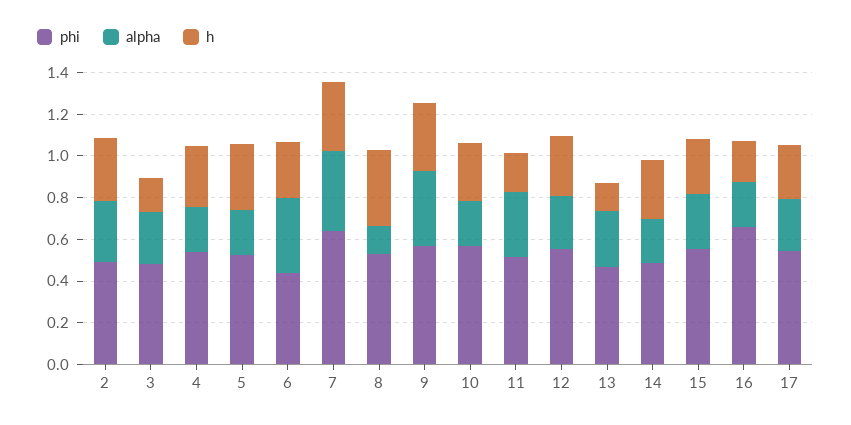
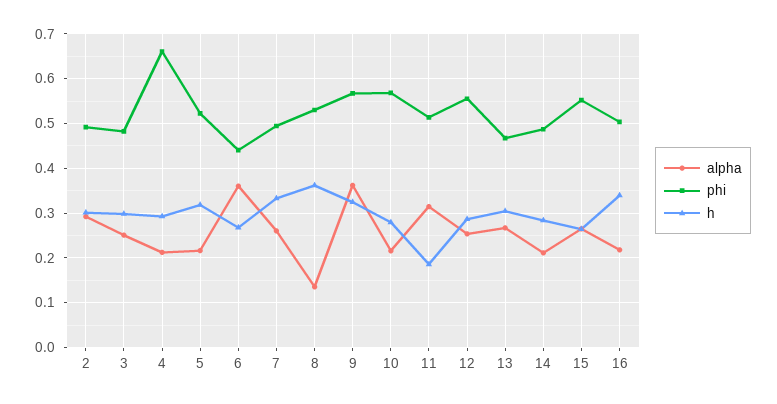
  {
    "phi": {
      "2": 0.5,
      "3": 0.48,
-     "4": 0.55,
+     "4": 0.66,
      "5": 0.52,
      "6": 0.44,
-     "7": 0.65,
+     "7": 0.5,
      "8": 0.54,
      "9": 0.56,
      "10": 0.56,
      "11": 0.52,
      "12": 0.56,
      "13": 0.46,
      "14": 0.48,
      "15": 0.56,
-     "16": 0.65,
+     "16": 0.5
-     "17": 0.55
    },
    "alpha": {
      "2": 0.3,
      "3": 0.26,
      "4": 0.22,
      "5": 0.22,
      "6": 0.36,
-     "7": 0.4,
+     "7": 0.26,
      "8": 0.14,
      "9": 0.36,
      "10": 0.22,
      "11": 0.32,
      "12": 0.26,
      "13": 0.26,
      "14": 0.22,
      "15": 0.26,
-     "16": 0.22,
+     "16": 0.22
-     "17": 0.25
    },
    "h": {
      "2": 0.3,
-     "3": 0.15,
+     "3": 0.3,
      "4": 0.3,
      "5": 0.32,
      "6": 0.26,
      "7": 0.34,
      "8": 0.36,
      "9": 0.32,
      "10": 0.28,
      "11": 0.18,
      "12": 0.28,
-     "13": 0.15,
+     "13": 0.3,
      "14": 0.28,
      "15": 0.26,
-     "16": 0.2,
+     "16": 0.34
-     "17": 0.25
    }
  }

